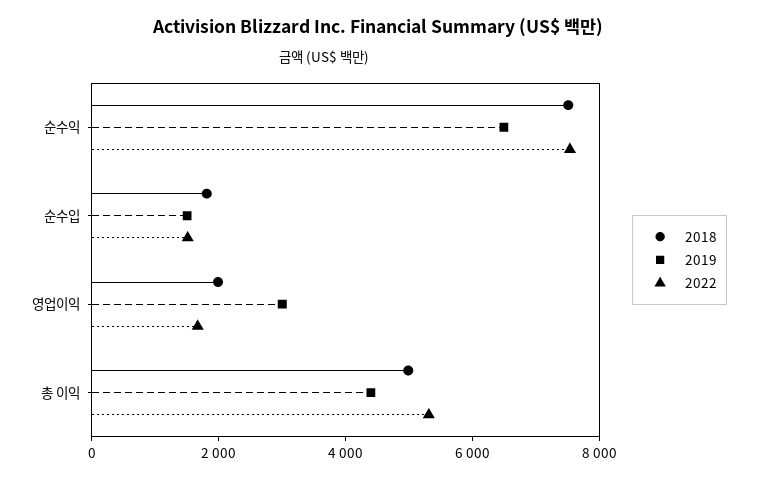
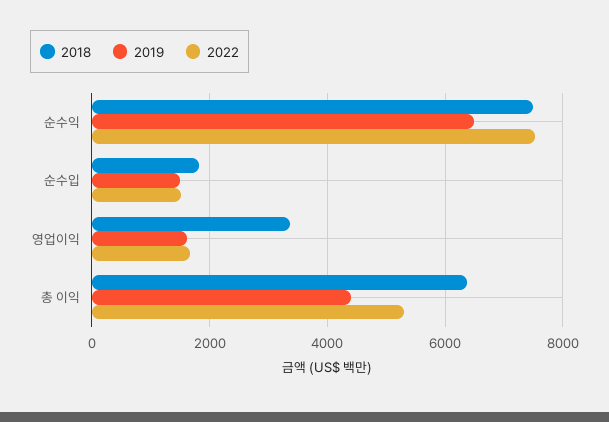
  {
    "2018": {
      "순수익": 7600,
      "순수입": 1800,
-     "영업이익": 2000,
+     "영업이익": 3400,
-     "총 이익": 5000
+     "총 이익": 6400
    },
    "2019": {
      "순수익": 6400,
      "순수입": 1600,
-     "영업이익": 3000,
+     "영업이익": 1600,
      "총 이익": 4400
    },
    "2022": {
      "순수익": 7600,
      "순수입": 1600,
      "영업이익": 1600,
      "총 이익": 5400
    }
  }

